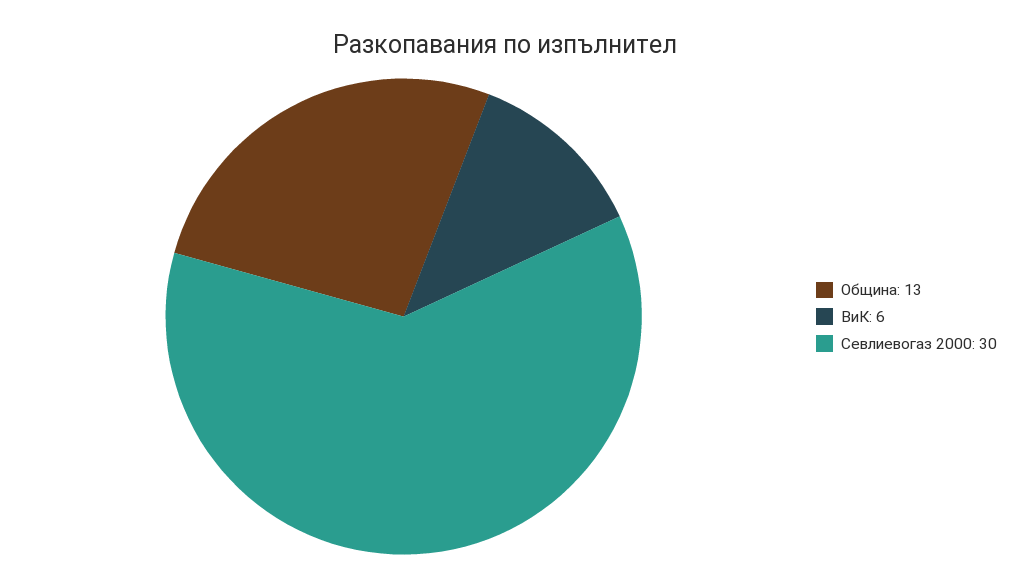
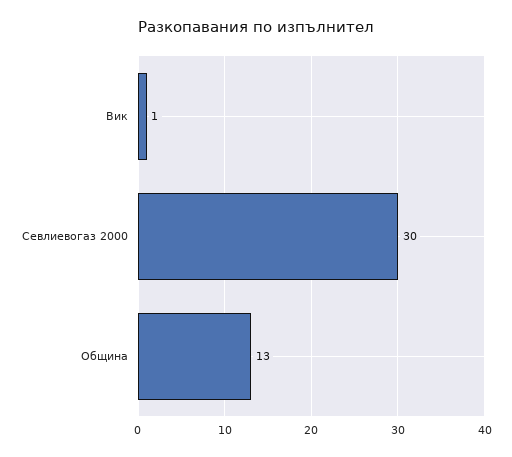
  {
    "Община": 13,
-   "ВиК": 6,
+   "ВиК": 1,
    "Севлиевогаз 2000": 30
  }

